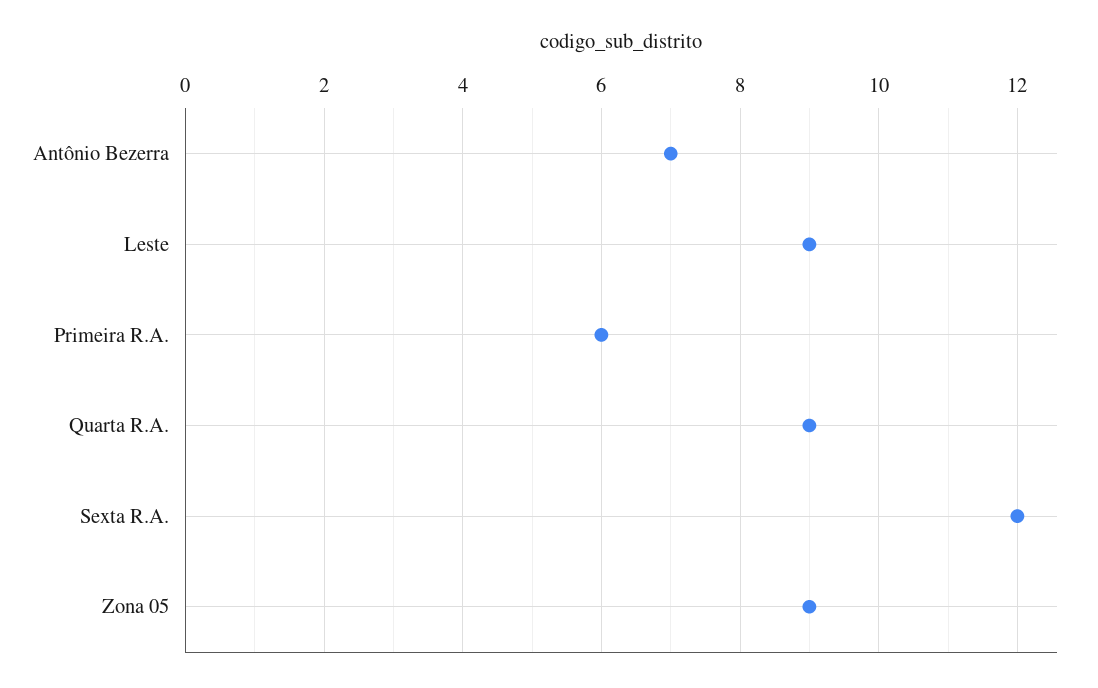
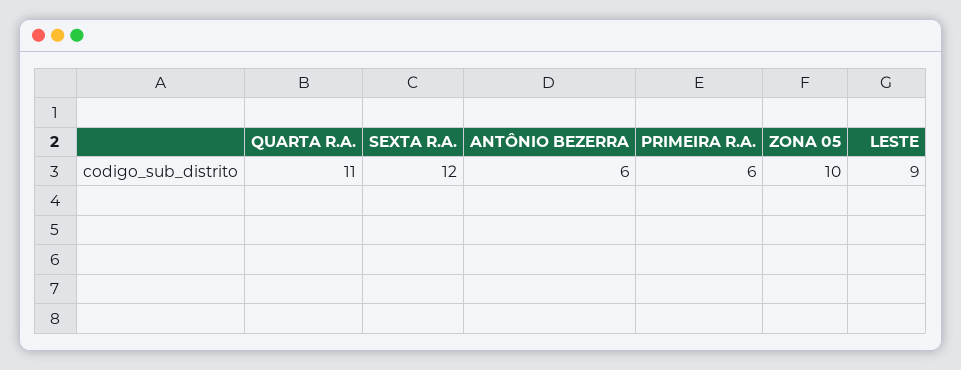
  {
-   "Antônio Bezerra": 7,
+   "Antônio Bezerra": 6,
    "Leste": 9,
    "Primeira R.A.": 6,
-   "Quarta R.A.": 9,
+   "Quarta R.A.": 11,
    "Sexta R.A.": 12,
-   "Zona 05": 9
+   "Zona 05": 10
  }

